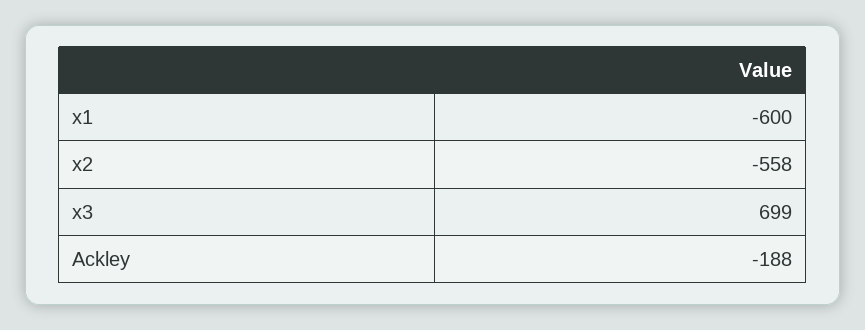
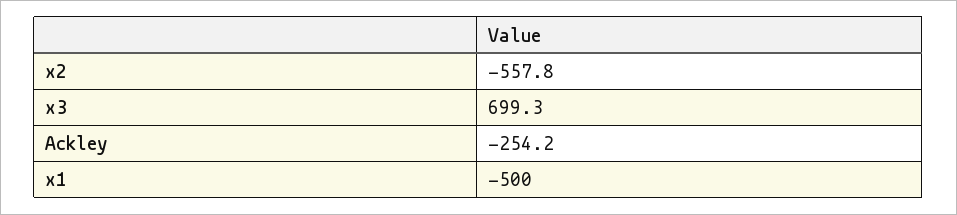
  {
-   "x1": -600,
+   "x1": -500,
    "x2": -557.8,
    "x3": 699.3,
-   "Ackley": -188
+   "Ackley": -254.2
  }

